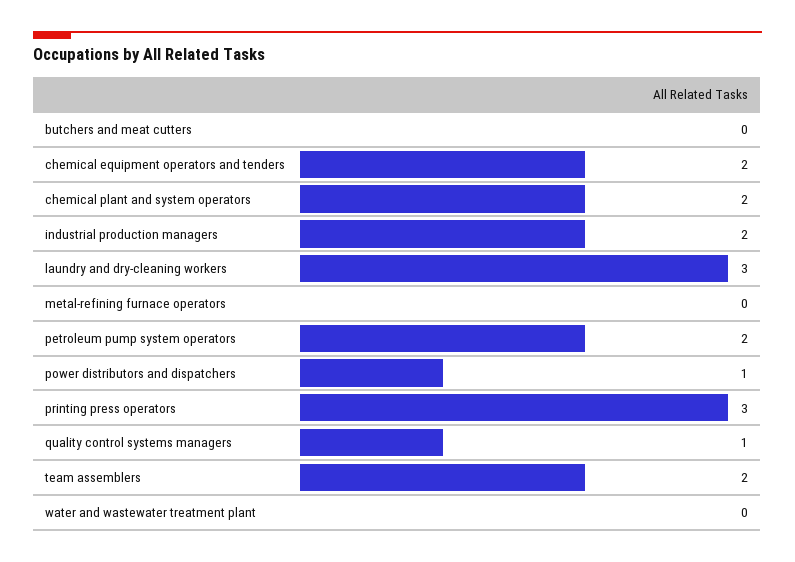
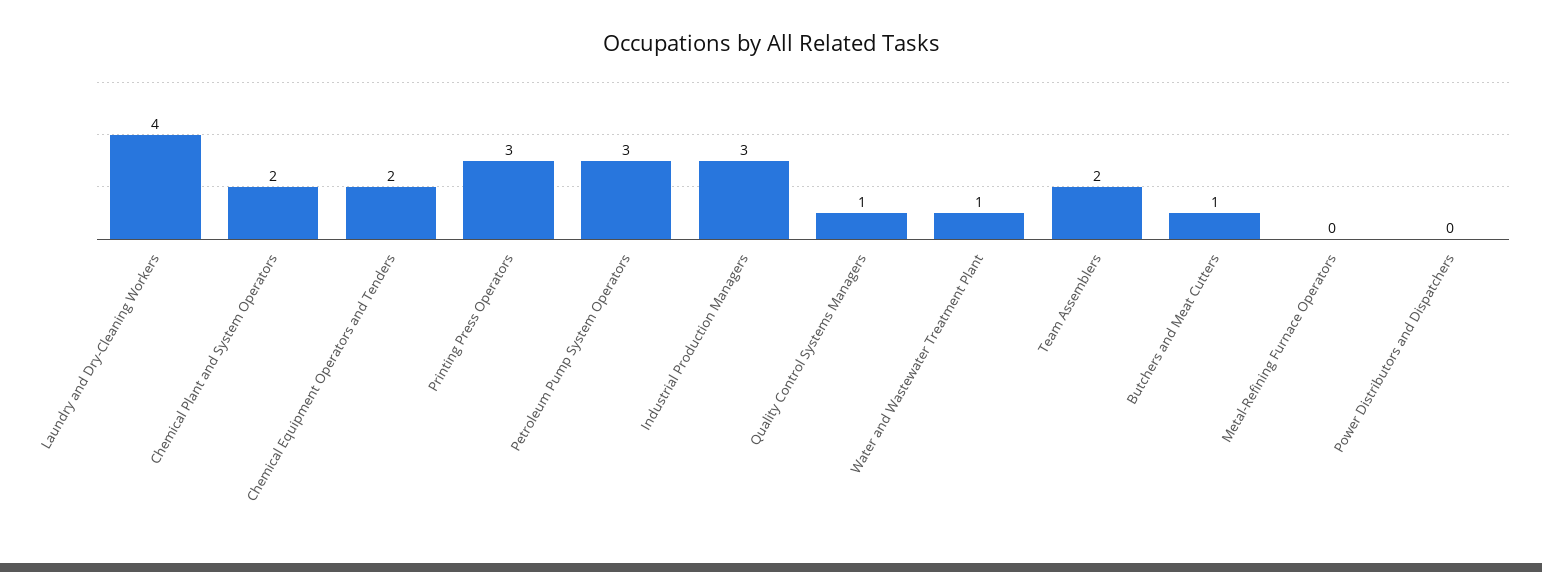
  {
-   "butchers and meat cutters": 0,
+   "butchers and meat cutters": 1,
    "chemical equipment operators and tenders": 2,
    "chemical plant and system operators": 2,
-   "industrial production managers": 2,
+   "industrial production managers": 3,
-   "laundry and dry-cleaning workers": 3,
+   "laundry and dry-cleaning workers": 4,
    "metal-refining furnace operators": 0,
-   "petroleum pump system operators": 2,
+   "petroleum pump system operators": 3,
-   "power distributors and dispatchers": 1,
+   "power distributors and dispatchers": 0,
    "printing press operators": 3,
    "quality control systems managers": 1,
    "team assemblers": 2,
-   "water and wastewater treatment plant": 0
+   "water and wastewater treatment plant": 1
  }

